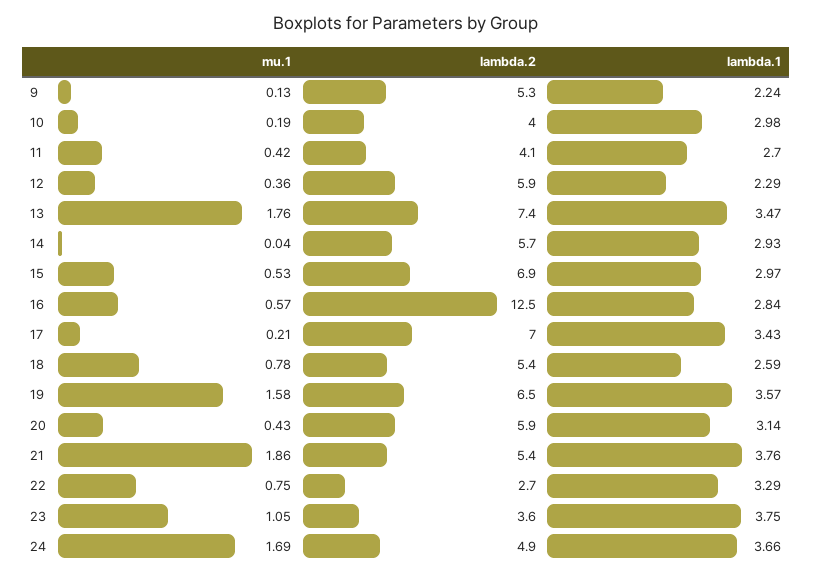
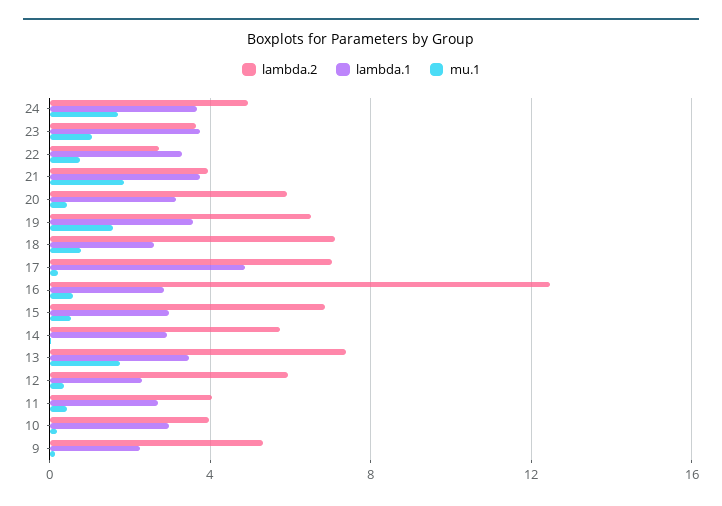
  {
    "mu.1": {
      "9": 0.13,
      "10": 0.19,
      "11": 0.42,
      "12": 0.36,
      "13": 1.76,
      "14": 0.04,
      "15": 0.53,
      "16": 0.57,
      "17": 0.21,
      "18": 0.78,
      "19": 1.58,
      "20": 0.43,
      "21": 1.86,
      "22": 0.75,
      "23": 1.05,
      "24": 1.69
    },
    "lambda.2": {
      "9": 5.3,
      "10": 4,
      "11": 4.1,
      "12": 5.9,
      "13": 7.4,
      "14": 5.7,
      "15": 6.9,
      "16": 12.5,
      "17": 7,
-     "18": 5.4,
+     "18": 7,
      "19": 6.5,
      "20": 5.9,
-     "21": 5.4,
+     "21": 4,
      "22": 2.7,
      "23": 3.6,
      "24": 4.9
    },
    "lambda.1": {
      "9": 2.24,
      "10": 2.98,
      "11": 2.7,
      "12": 2.29,
      "13": 3.47,
      "14": 2.93,
      "15": 2.97,
      "16": 2.84,
-     "17": 3.43,
+     "17": 5,
      "18": 2.59,
      "19": 3.57,
      "20": 3.14,
      "21": 3.76,
      "22": 3.29,
      "23": 3.75,
      "24": 3.66
    }
  }

